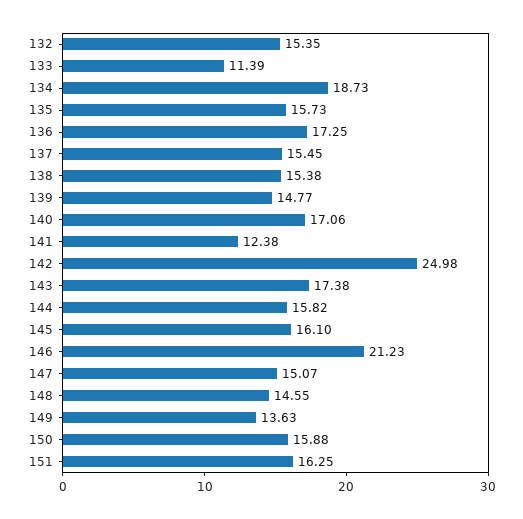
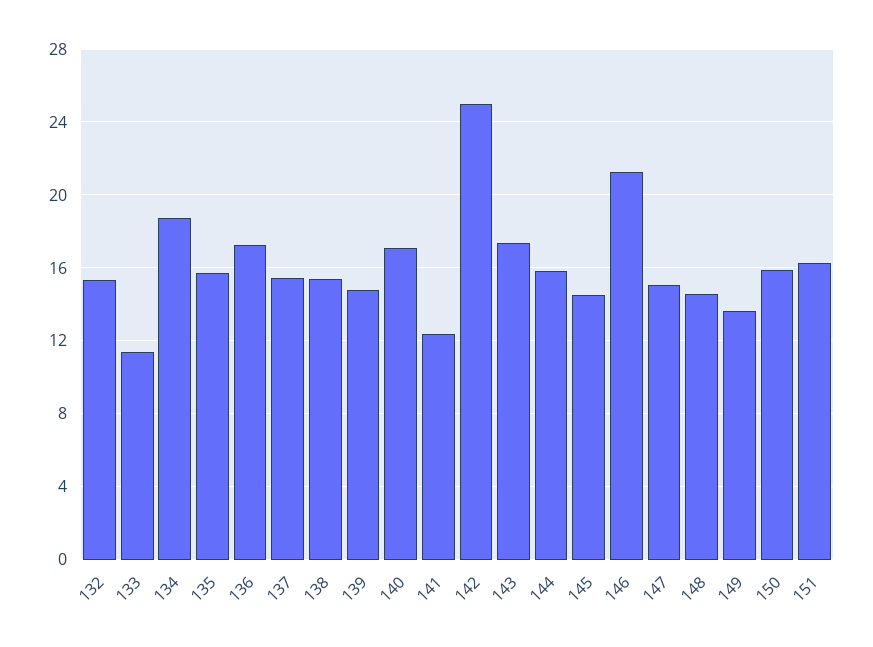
  {
    "132": 15.35,
    "133": 11.39,
    "134": 18.73,
    "135": 15.73,
    "136": 17.25,
    "137": 15.45,
    "138": 15.38,
    "139": 14.77,
    "140": 17.06,
    "141": 12.38,
    "142": 24.98,
    "143": 17.38,
    "144": 15.82,
-   "145": 16.1,
+   "145": 14.5,
    "146": 21.23,
    "147": 15.07,
    "148": 14.55,
    "149": 13.63,
    "150": 15.88,
    "151": 16.25
  }

